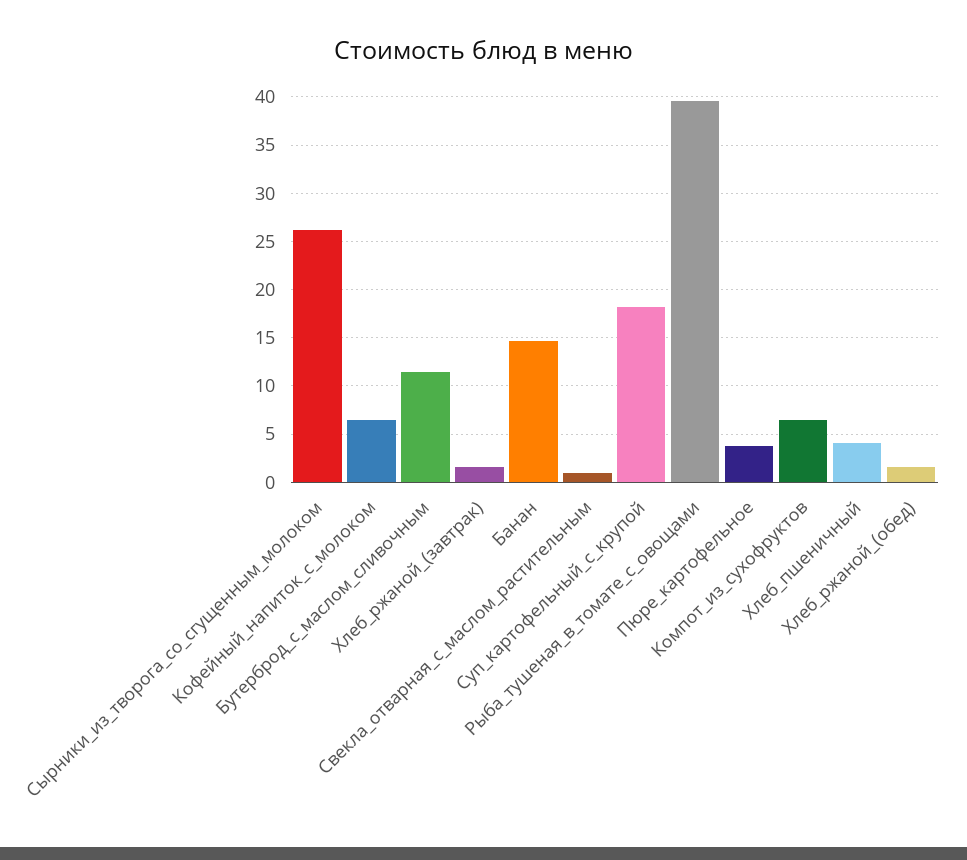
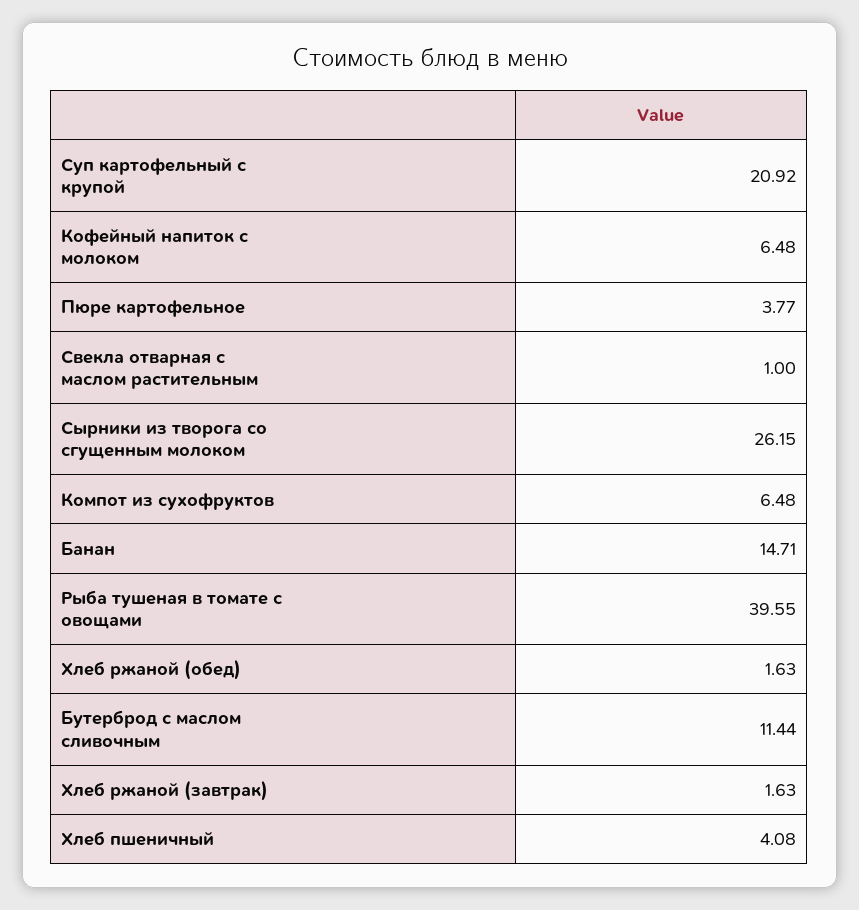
  {
    "Сырники_из_творога_со_сгущенным_молоком": 26.15,
    "Кофейный_напиток_с_молоком": 6.48,
    "Бутерброд_с_маслом_сливочным": 11.44,
    "Хлеб_ржаной_(завтрак)": 1.63,
    "Банан": 14.71,
    "Свекла_отварная_с_маслом_растительным": 1,
-   "Суп_картофельный_с_крупой": 18,
+   "Суп_картофельный_с_крупой": 20.92,
    "Рыба_тушеная_в_томате_с_овощами": 39.55,
    "Пюре_картофельное": 3.77,
    "Компот_из_сухофруктов": 6.48,
    "Хлеб_пшеничный": 4.08,
    "Хлеб_ржаной_(обед)": 1.63
  }

